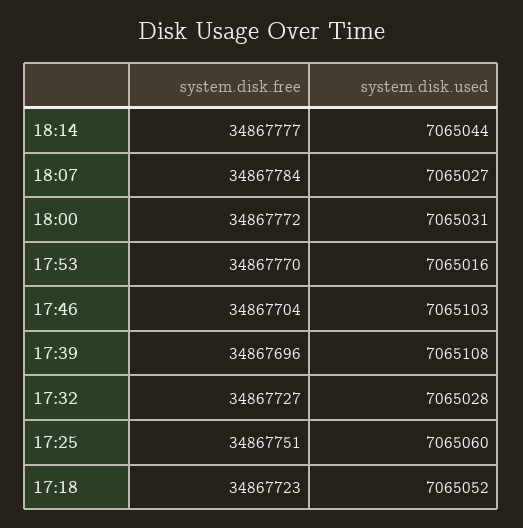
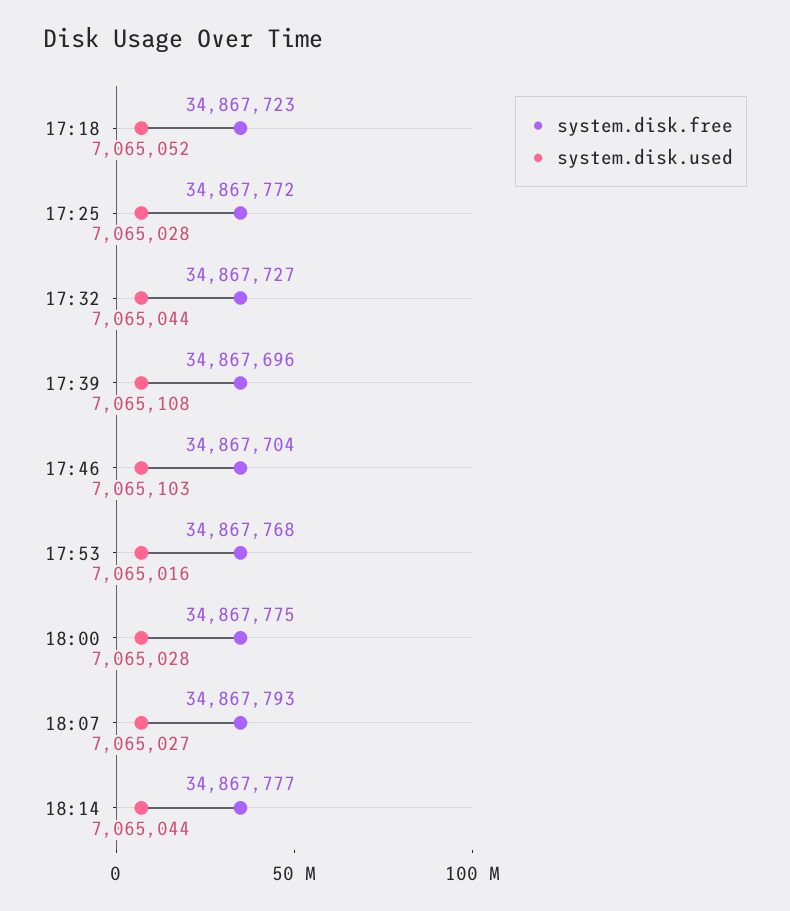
  {
    "system.disk.free": {
      "18:14": 34867777,
-     "18:07": 34867784,
+     "18:07": 34867793,
-     "18:00": 34867772,
+     "18:00": 34867775,
-     "17:53": 34867770,
+     "17:53": 34867768,
      "17:46": 34867704,
      "17:39": 34867696,
      "17:32": 34867727,
-     "17:25": 34867751,
+     "17:25": 34867772,
      "17:18": 34867723
    },
    "system.disk.used": {
      "18:14": 7065044,
      "18:07": 7065027,
-     "18:00": 7065031,
+     "18:00": 7065028,
      "17:53": 7065016,
      "17:46": 7065103,
      "17:39": 7065108,
-     "17:32": 7065028,
+     "17:32": 7065044,
-     "17:25": 7065060,
+     "17:25": 7065028,
      "17:18": 7065052
    }
  }

